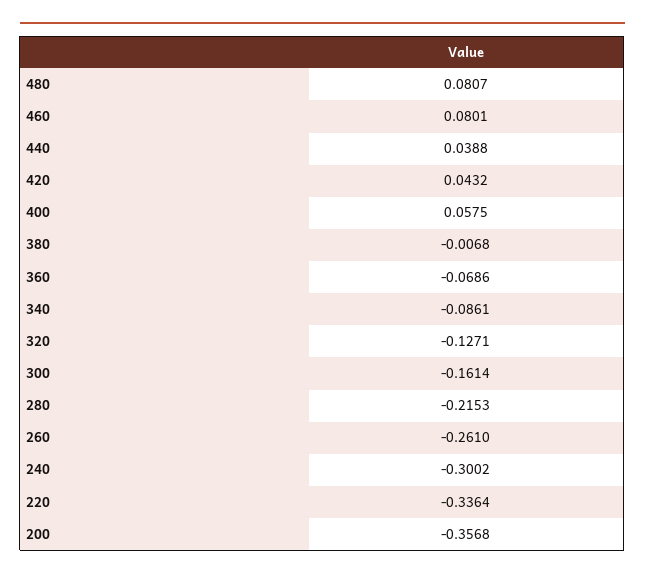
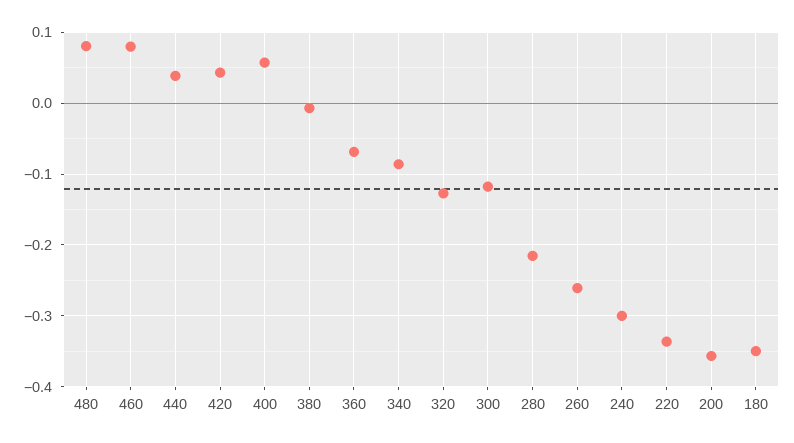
  {
    "480": 0.0807,
    "460": 0.0801,
    "440": 0.0388,
    "420": 0.0432,
    "400": 0.0575,
    "380": -0.0068,
    "360": -0.0686,
    "340": -0.0861,
    "320": -0.1271,
-   "300": -0.1614,
+   "300": -0.12,
    "280": -0.2153,
    "260": -0.261,
    "240": -0.3002,
    "220": -0.3364,
-   "200": -0.3568
+   "200": -0.3568,
+   "180": -0.35
  }

